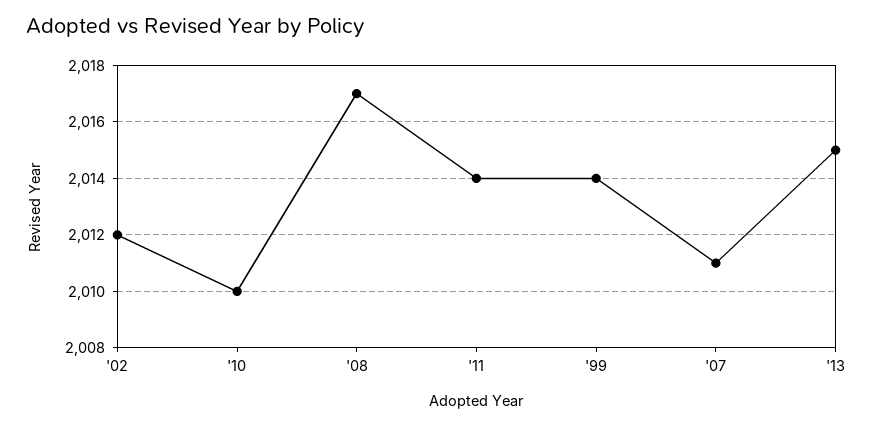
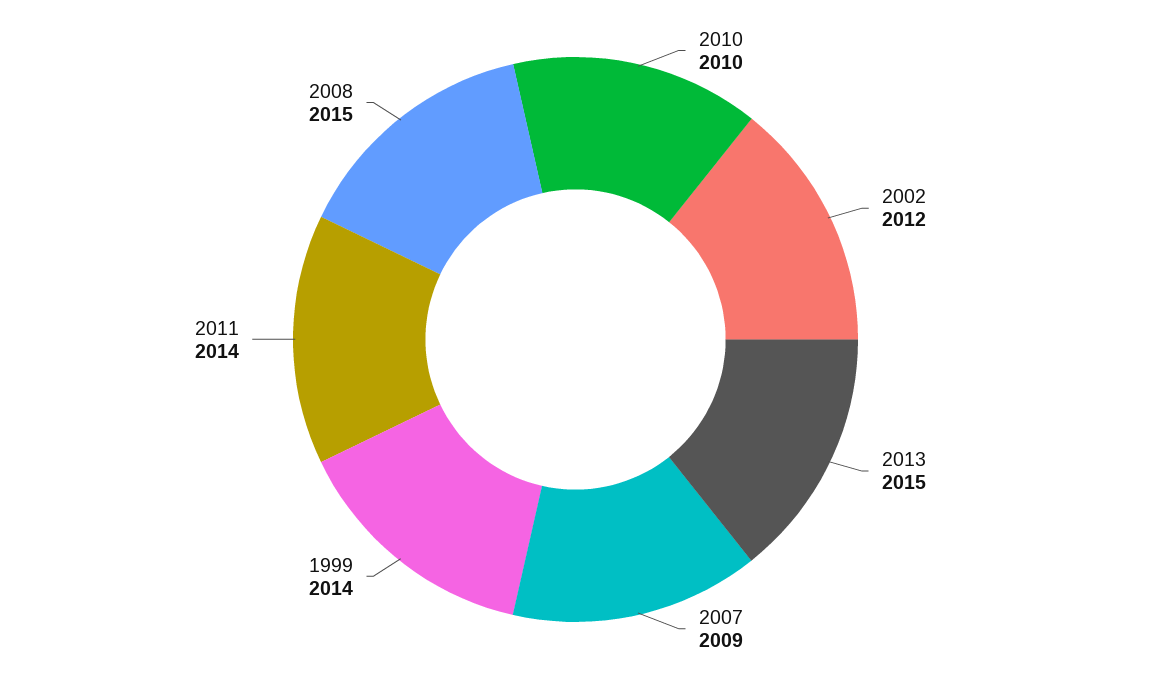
  {
    "'02": 2012,
    "'10": 2010,
-   "'08": 2017,
+   "'08": 2015,
    "'11": 2014,
    "'99": 2014,
-   "'07": 2011,
+   "'07": 2009,
    "'13": 2015
  }

